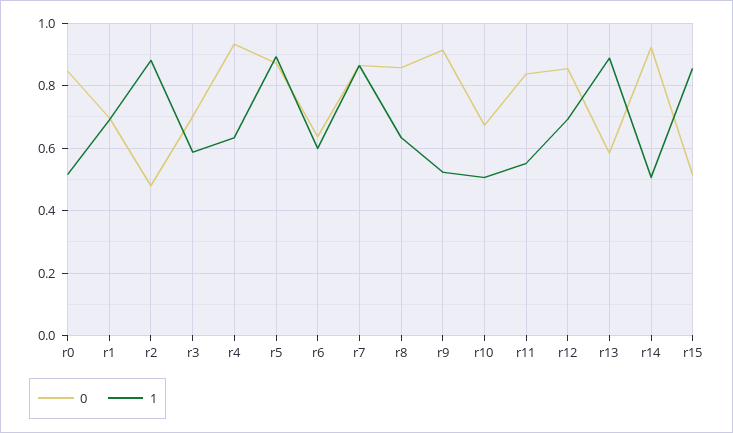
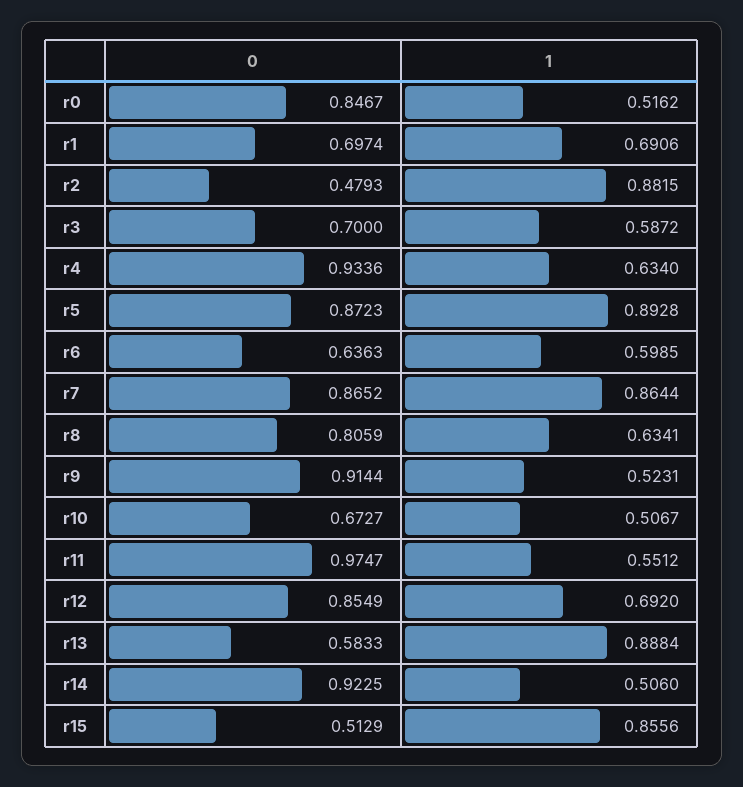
  {
    "0": {
      "r0": 0.8467,
      "r1": 0.6974,
      "r2": 0.4793,
      "r3": 0.7,
      "r4": 0.9336,
      "r5": 0.8723,
      "r6": 0.6363,
      "r7": 0.8652,
-     "r8": 0.86,
+     "r8": 0.8059,
      "r9": 0.9144,
      "r10": 0.6727,
-     "r11": 0.84,
+     "r11": 0.9747,
      "r12": 0.8549,
      "r13": 0.5833,
      "r14": 0.9225,
      "r15": 0.5129
    },
    "1": {
      "r0": 0.5162,
      "r1": 0.6906,
      "r2": 0.8815,
      "r3": 0.5872,
      "r4": 0.634,
      "r5": 0.8928,
      "r6": 0.5985,
      "r7": 0.8644,
      "r8": 0.6341,
      "r9": 0.5231,
      "r10": 0.5067,
      "r11": 0.5512,
      "r12": 0.692,
      "r13": 0.8884,
      "r14": 0.506,
      "r15": 0.8556
    }
  }

